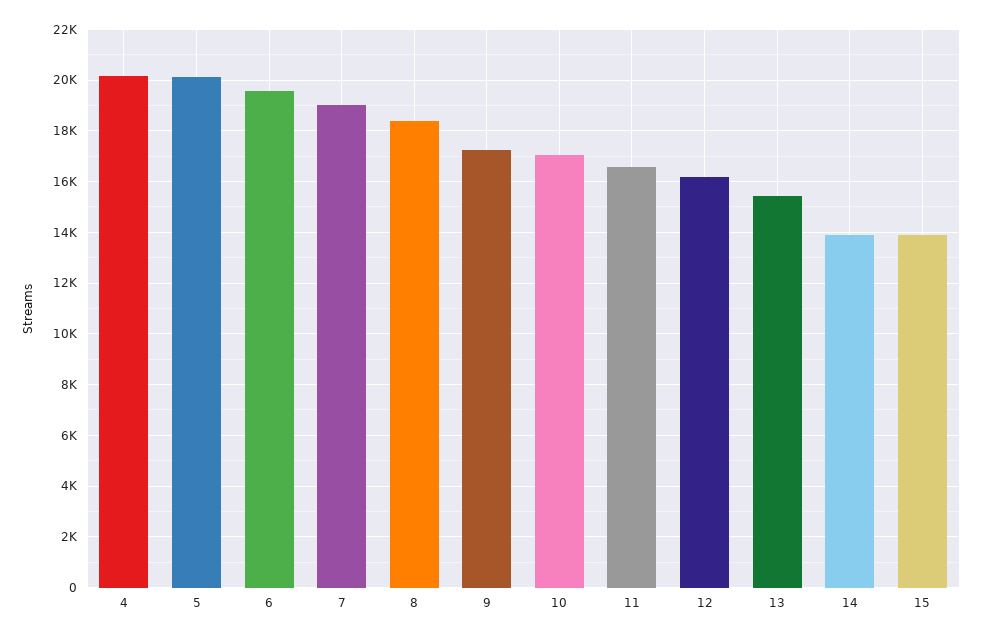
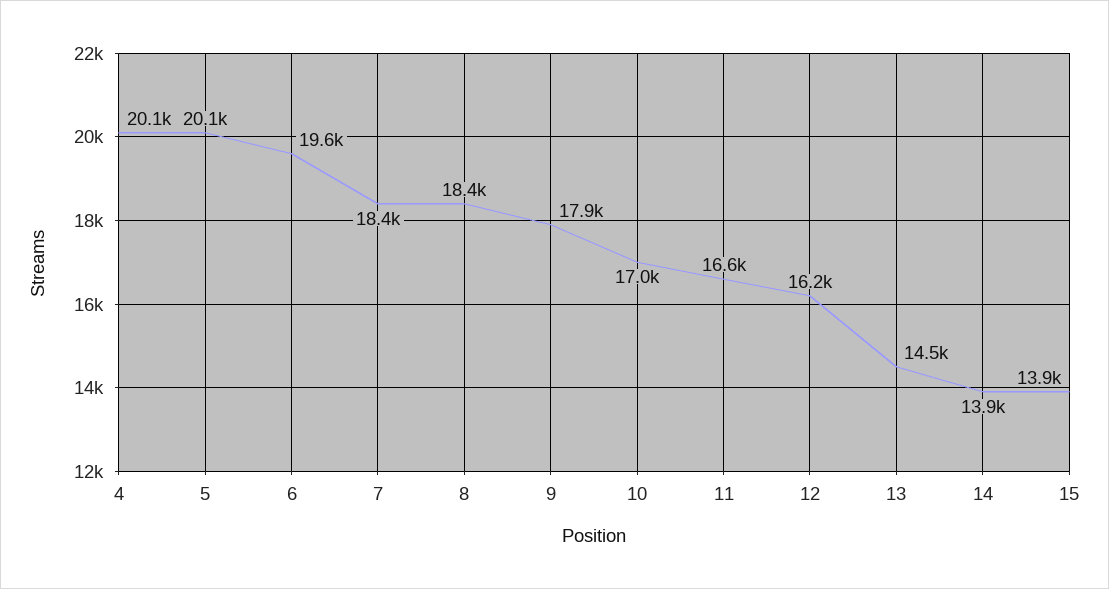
  {
    "4": 20100,
    "5": 20100,
    "6": 19600,
-   "7": 19000,
+   "7": 18400,
    "8": 18400,
-   "9": 17250,
+   "9": 17900,
    "10": 17000,
    "11": 16600,
    "12": 16200,
-   "13": 15500,
+   "13": 14500,
    "14": 13900,
    "15": 13900
  }

